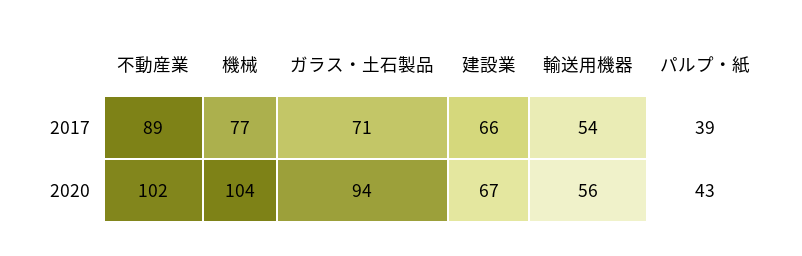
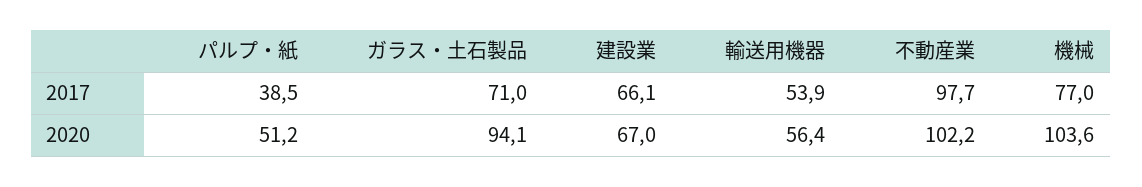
  {
    "不動産業": {
-     "2017": 89,
+     "2017": 97.7,
      "2020": 102.2
    },
    "機械": {
      "2017": 77,
      "2020": 103.6
    },
    "ガラス・土石製品": {
      "2017": 71,
      "2020": 94.1
    },
    "建設業": {
      "2017": 66.1,
      "2020": 67
    },
    "輸送用機器": {
      "2017": 53.9,
      "2020": 56.4
    },
    "パルプ・紙": {
      "2017": 38.5,
-     "2020": 43
+     "2020": 51.2
    }
  }

